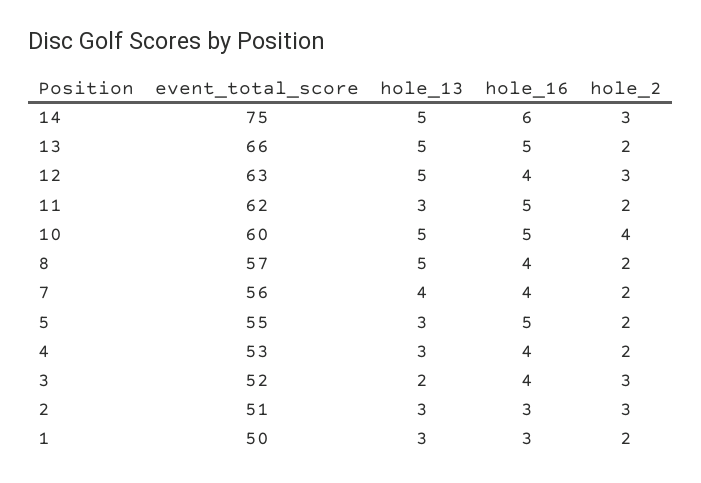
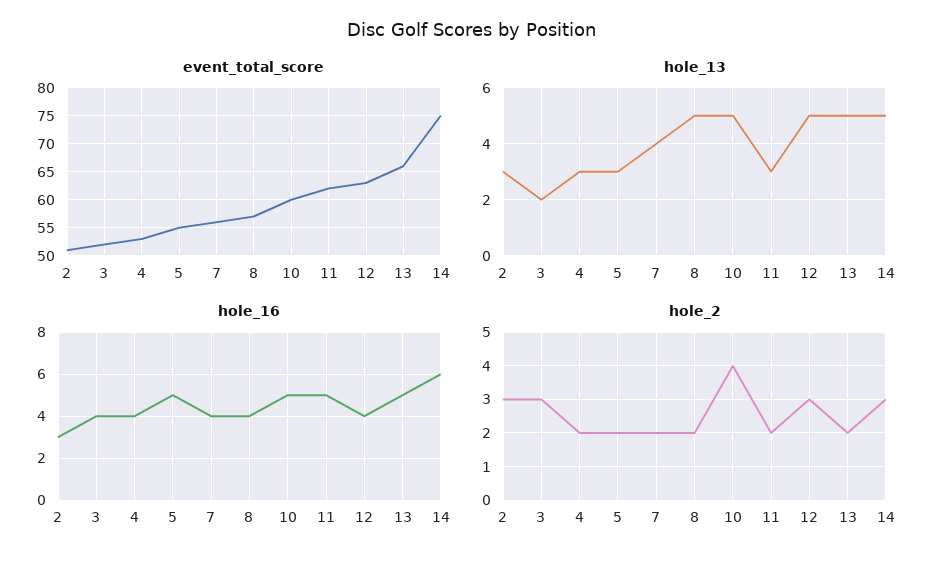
  {
    "event_total_score": {
      "14": 75,
      "13": 66,
      "12": 63,
      "11": 62,
      "10": 60,
      "8": 57,
      "7": 56,
      "5": 55,
      "4": 53,
      "3": 52,
-     "2": 51,
+     "2": 51
-     "1": 50
    },
    "hole_13": {
      "14": 5,
      "13": 5,
      "12": 5,
      "11": 3,
      "10": 5,
      "8": 5,
      "7": 4,
      "5": 3,
      "4": 3,
      "3": 2,
-     "2": 3,
+     "2": 3
-     "1": 3
    },
    "hole_16": {
      "14": 6,
      "13": 5,
      "12": 4,
      "11": 5,
      "10": 5,
      "8": 4,
      "7": 4,
      "5": 5,
      "4": 4,
      "3": 4,
-     "2": 3,
+     "2": 3
-     "1": 3
    },
    "hole_2": {
      "14": 3,
      "13": 2,
      "12": 3,
      "11": 2,
      "10": 4,
      "8": 2,
      "7": 2,
      "5": 2,
      "4": 2,
      "3": 3,
-     "2": 3,
+     "2": 3
-     "1": 2
    }
  }

